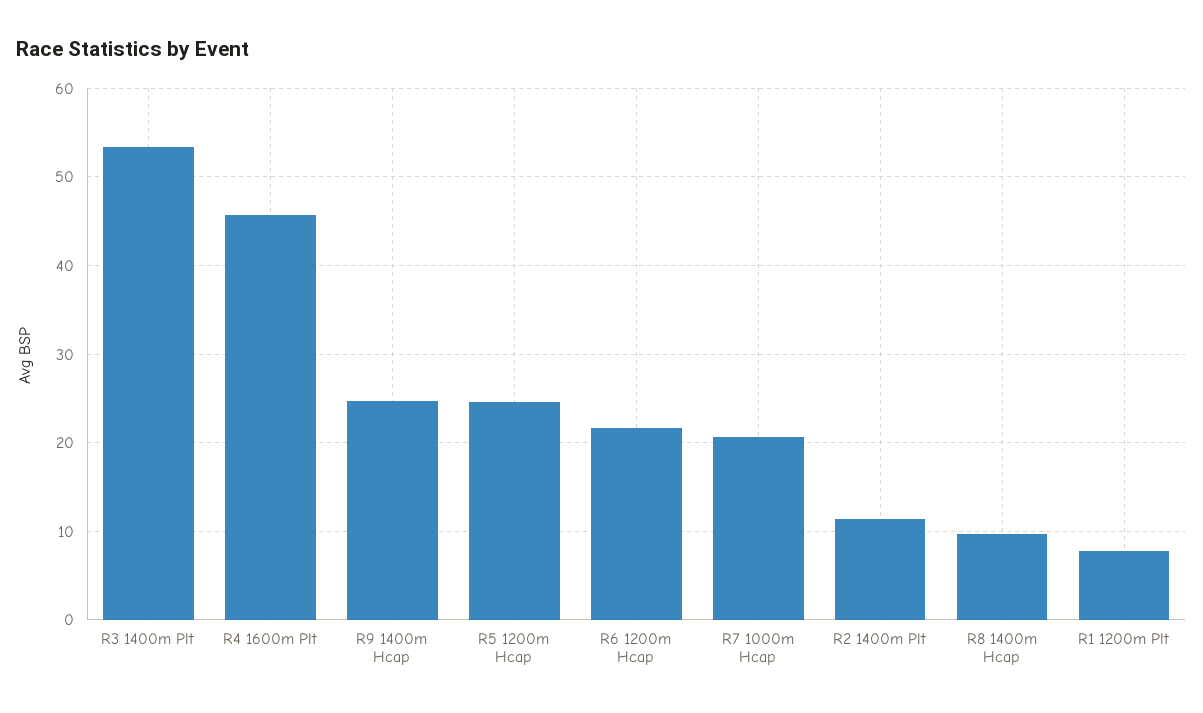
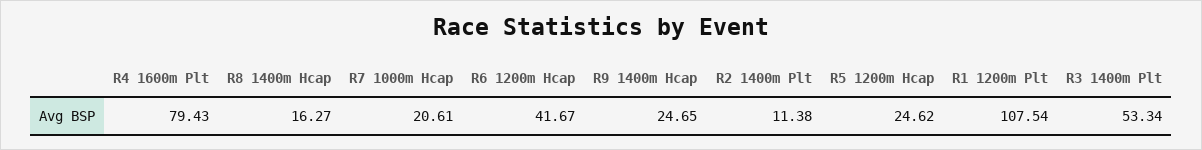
  {
    "R3 1400m Plt": 53.34,
-   "R4 1600m Plt": 46,
+   "R4 1600m Plt": 79.43,
    "R9 1400m Hcap": 24.65,
    "R5 1200m Hcap": 24.62,
-   "R6 1200m Hcap": 22,
+   "R6 1200m Hcap": 41.67,
    "R7 1000m Hcap": 20.61,
    "R2 1400m Plt": 11.38,
-   "R8 1400m Hcap": 10,
+   "R8 1400m Hcap": 16.27,
-   "R1 1200m Plt": 8
+   "R1 1200m Plt": 107.54
  }

